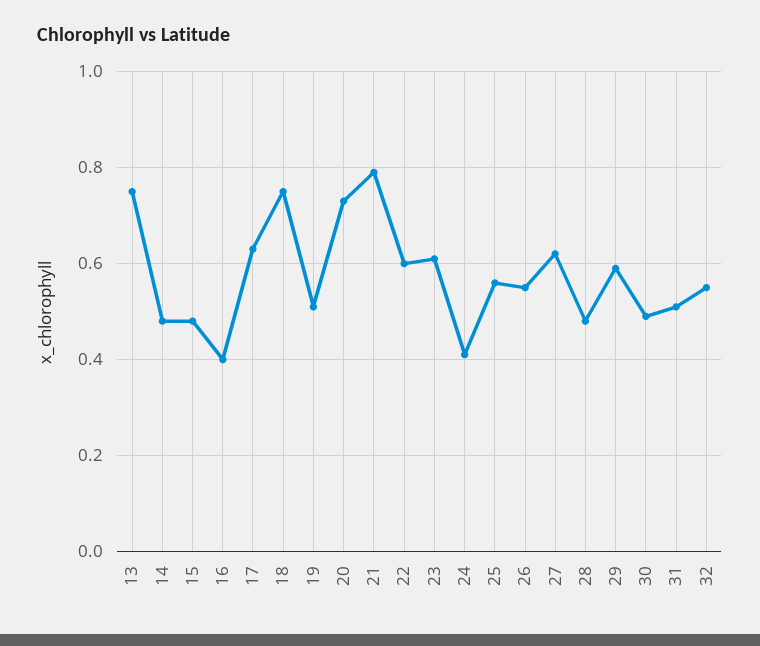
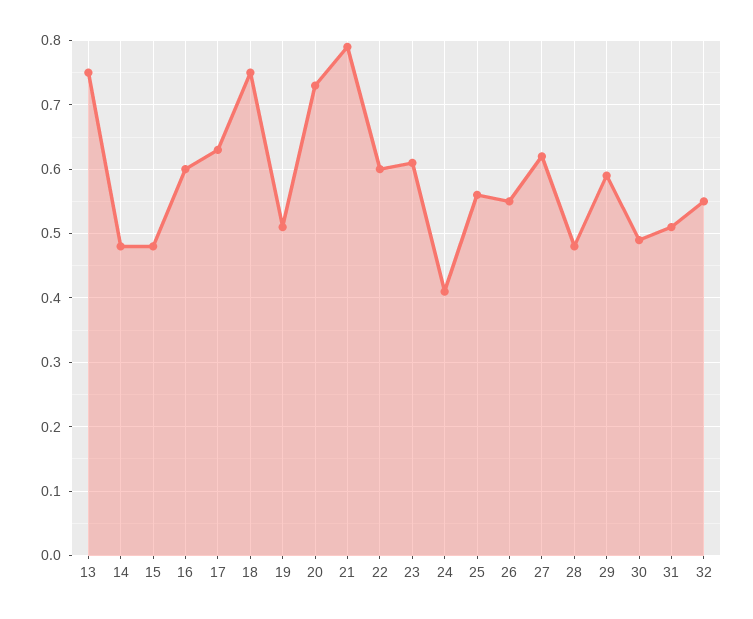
  {
    "13": 0.75,
    "14": 0.48,
    "15": 0.48,
-   "16": 0.4,
+   "16": 0.6,
    "17": 0.63,
    "18": 0.75,
    "19": 0.51,
    "20": 0.73,
    "21": 0.79,
    "22": 0.6,
    "23": 0.61,
    "24": 0.41,
    "25": 0.56,
    "26": 0.55,
    "27": 0.62,
    "28": 0.48,
    "29": 0.59,
    "30": 0.49,
    "31": 0.51,
    "32": 0.55
  }

